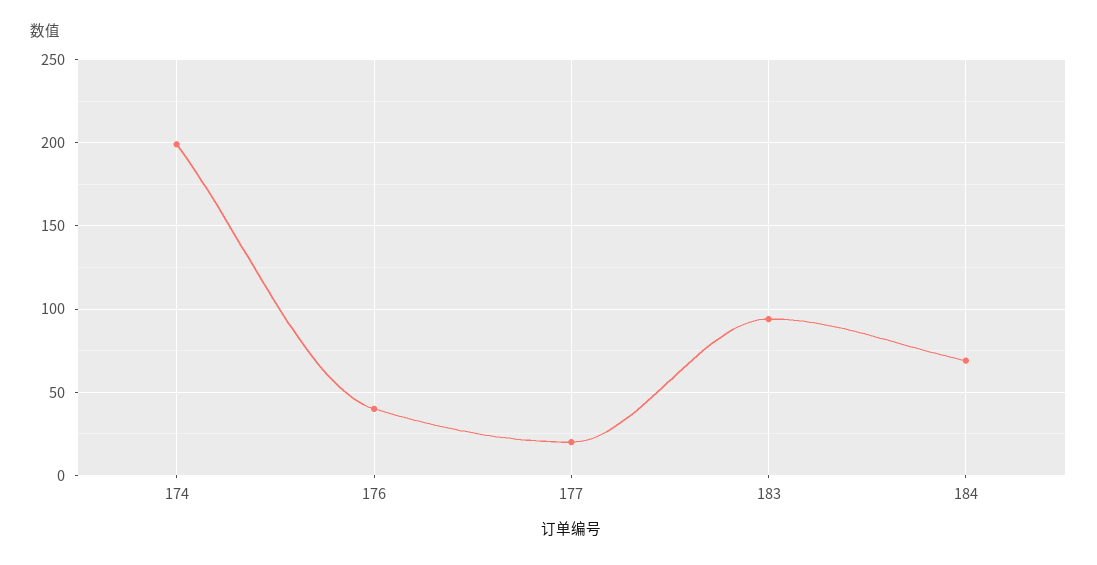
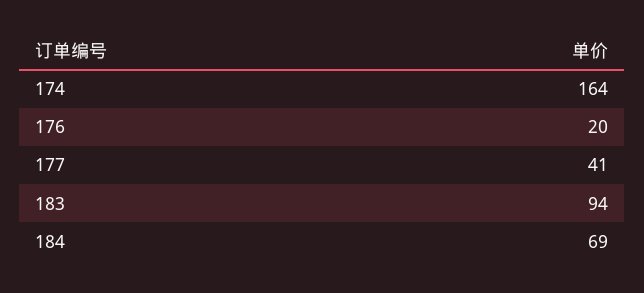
  {
-   "174": 200,
+   "174": 164,
-   "176": 40,
+   "176": 20,
-   "177": 20,
+   "177": 41,
    "183": 94,
    "184": 69
  }

